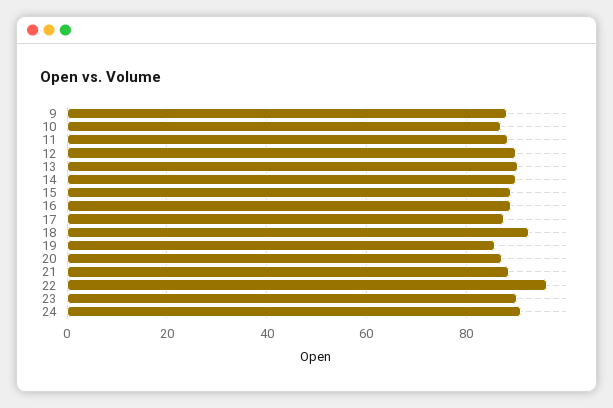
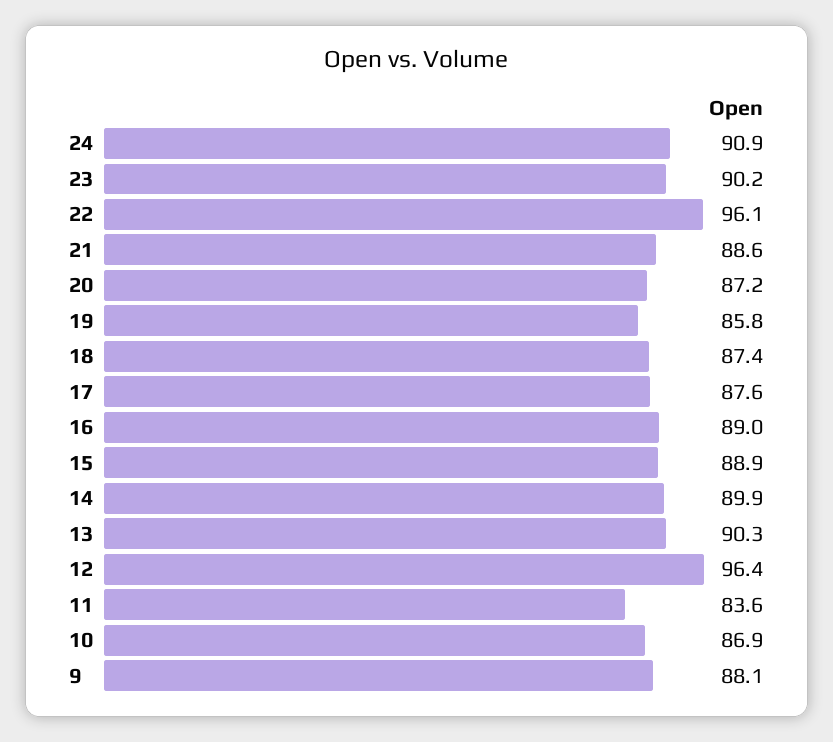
  {
    "9": 88.1,
    "10": 86.9,
-   "11": 88,
+   "11": 83.6,
-   "12": 90,
+   "12": 96.4,
    "13": 90.3,
    "14": 89.9,
    "15": 88.9,
    "16": 89,
    "17": 87.6,
-   "18": 92,
+   "18": 87.4,
    "19": 85.8,
    "20": 87.2,
    "21": 88.6,
    "22": 96.1,
    "23": 90.2,
    "24": 90.9
  }

